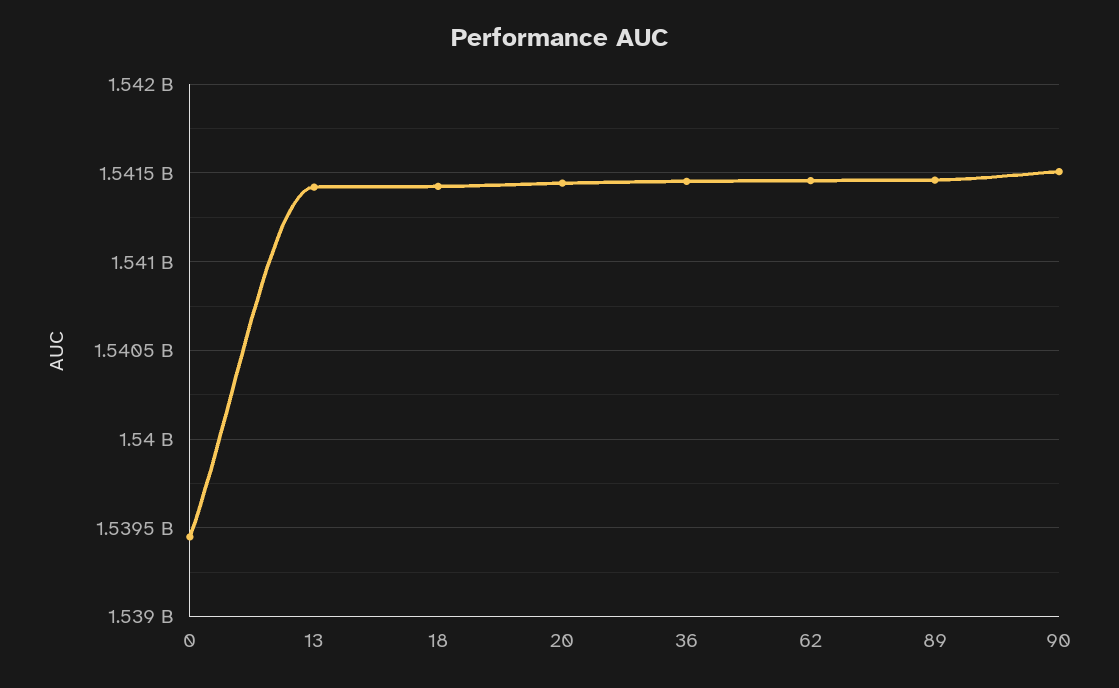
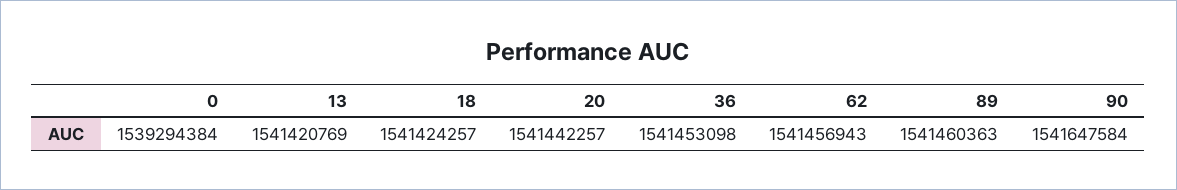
  {
-   "0": 1539450000,
+   "0": 1539294384,
    "13": 1541420769,
    "18": 1541424257,
    "20": 1541442257,
    "36": 1541453098,
    "62": 1541456943,
    "89": 1541460363,
-   "90": 1541500000
+   "90": 1541647584
  }

